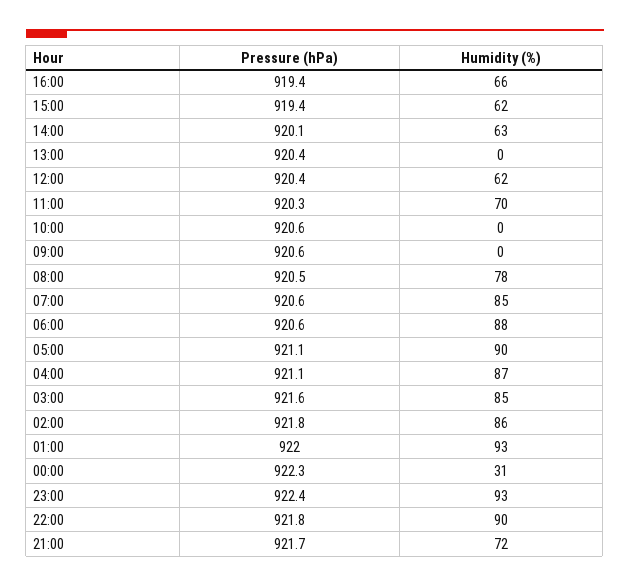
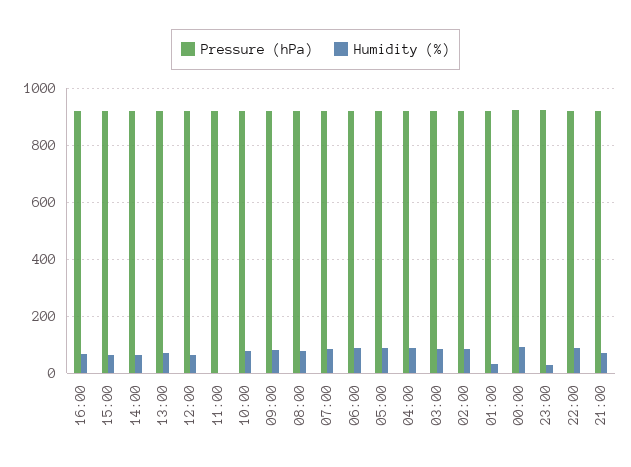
  {
    "Pressure (hPa)": {
      "16:00": 919.4,
      "15:00": 919.4,
      "14:00": 920.1,
      "13:00": 920.4,
      "12:00": 920.4,
      "11:00": 920.3,
      "10:00": 920.6,
      "09:00": 920.6,
      "08:00": 920.5,
      "07:00": 920.6,
      "06:00": 920.6,
      "05:00": 921.1,
      "04:00": 921.1,
      "03:00": 921.6,
      "02:00": 921.8,
      "01:00": 922,
      "00:00": 922.3,
      "23:00": 922.4,
      "22:00": 921.8,
      "21:00": 921.7
    },
    "Humidity (%)": {
      "16:00": 66,
      "15:00": 62,
      "14:00": 63,
-     "13:00": 0,
+     "13:00": 75,
      "12:00": 62,
-     "11:00": 70,
+     "11:00": 0,
-     "10:00": 0,
+     "10:00": 75,
-     "09:00": 0,
+     "09:00": 75,
      "08:00": 78,
      "07:00": 85,
      "06:00": 88,
      "05:00": 90,
      "04:00": 87,
      "03:00": 85,
      "02:00": 86,
-     "01:00": 93,
+     "01:00": 25,
-     "00:00": 31,
+     "00:00": 100,
-     "23:00": 93,
+     "23:00": 25,
      "22:00": 90,
      "21:00": 72
    }
  }

